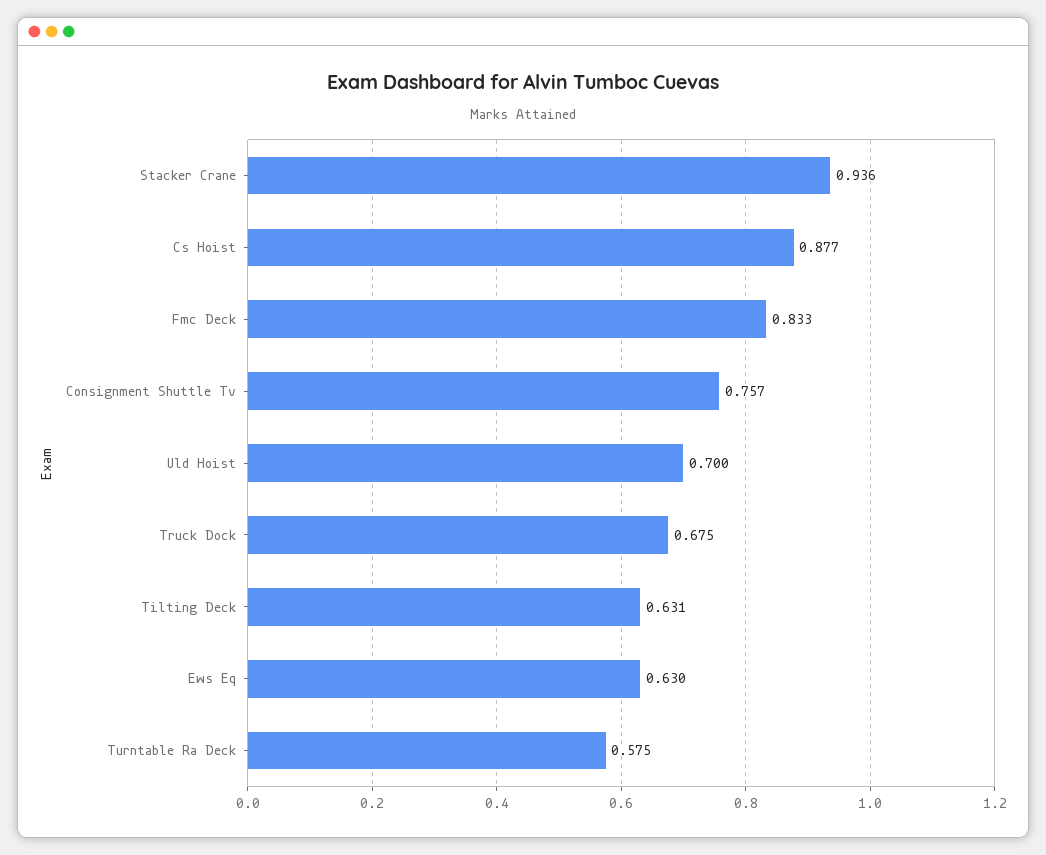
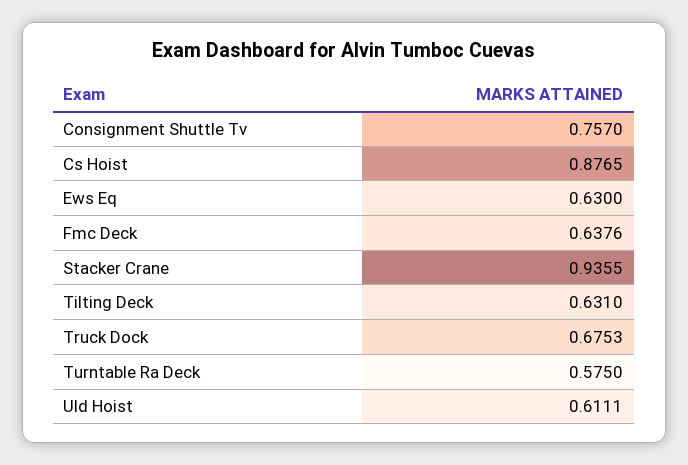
  {
    "Stacker Crane": 0.9355,
    "Cs Hoist": 0.8765,
-   "Fmc Deck": 0.833,
+   "Fmc Deck": 0.6376,
    "Consignment Shuttle Tv": 0.757,
-   "Uld Hoist": 0.7,
+   "Uld Hoist": 0.6111,
    "Truck Dock": 0.6753,
    "Tilting Deck": 0.631,
    "Ews Eq": 0.63,
    "Turntable Ra Deck": 0.575
  }

